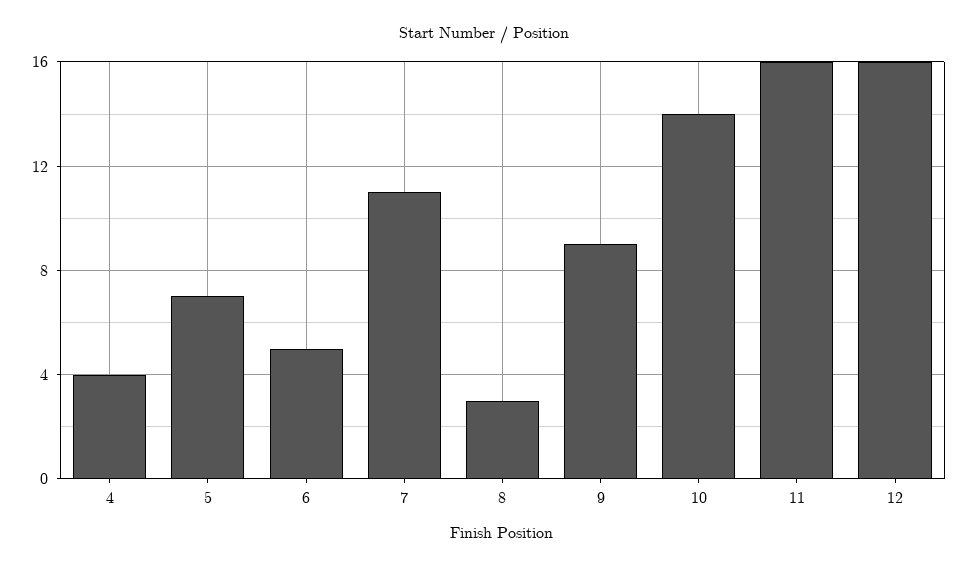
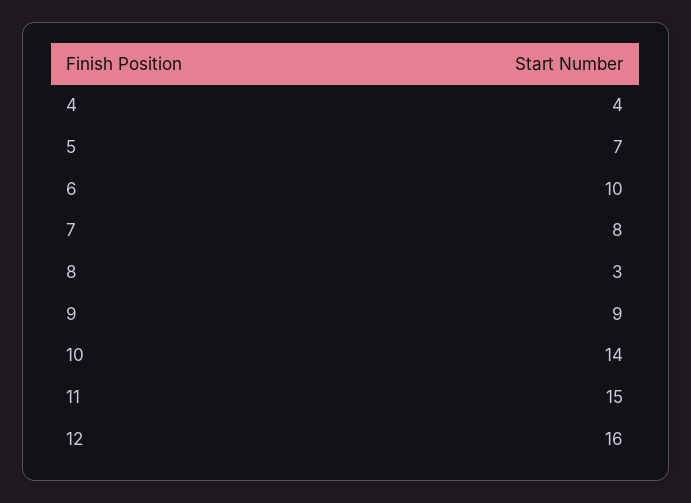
  {
    "4": 4,
    "5": 7,
-   "6": 5,
+   "6": 10,
-   "7": 11,
+   "7": 8,
    "8": 3,
    "9": 9,
    "10": 14,
-   "11": 16,
+   "11": 15,
    "12": 16
  }

